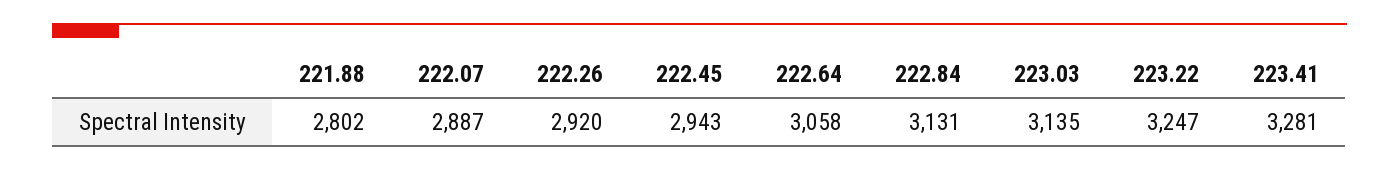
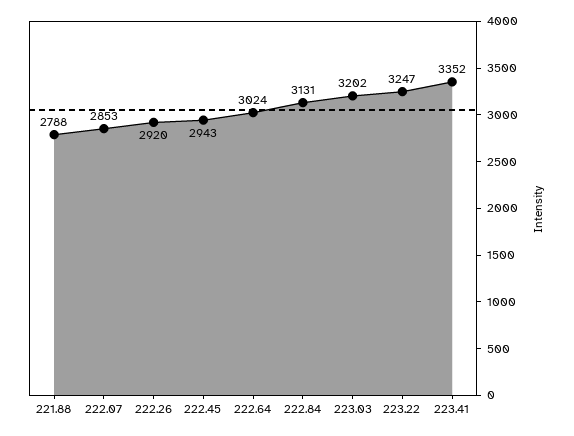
  {
-   "221.88": 2802,
+   "221.88": 2788,
-   "222.07": 2887,
+   "222.07": 2853,
    "222.26": 2920,
    "222.45": 2943,
-   "222.64": 3058,
+   "222.64": 3024,
    "222.84": 3131,
-   "223.03": 3135,
+   "223.03": 3202,
    "223.22": 3247,
-   "223.41": 3281
+   "223.41": 3352
  }

